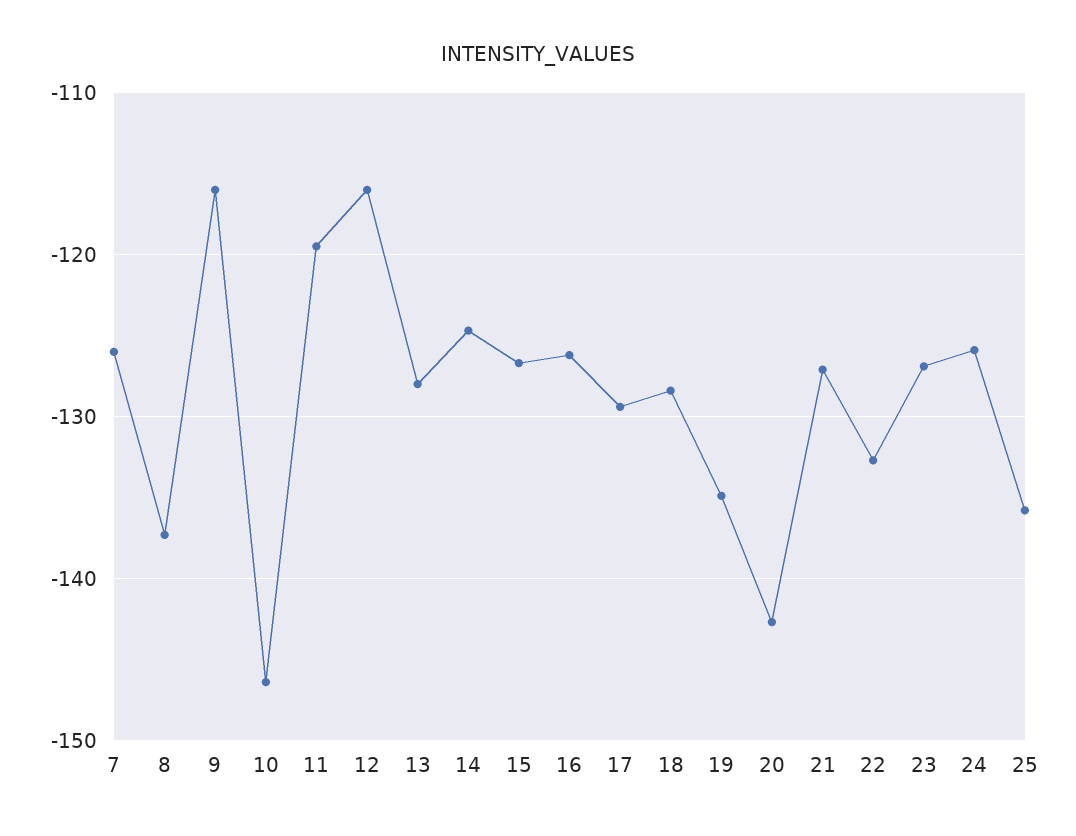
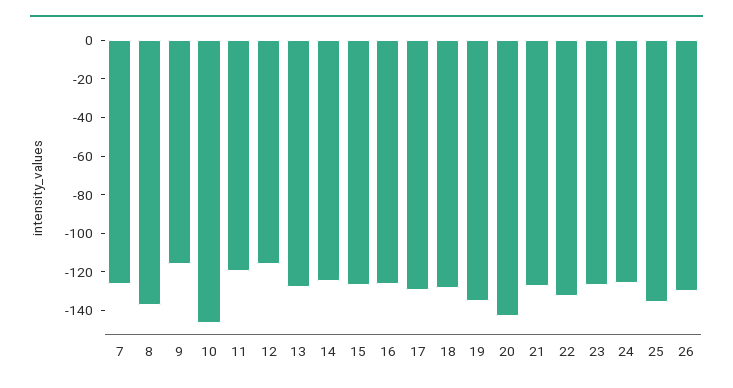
  {
    "7": -126,
    "8": -137,
    "9": -116,
    "10": -146,
    "11": -120,
    "12": -116,
    "13": -128,
    "14": -125,
    "15": -127,
    "16": -126,
    "17": -129,
    "18": -128,
    "19": -135,
    "20": -143,
    "21": -127,
    "22": -133,
    "23": -127,
    "24": -126,
-   "25": -136
+   "25": -136,
+   "26": -130
  }

